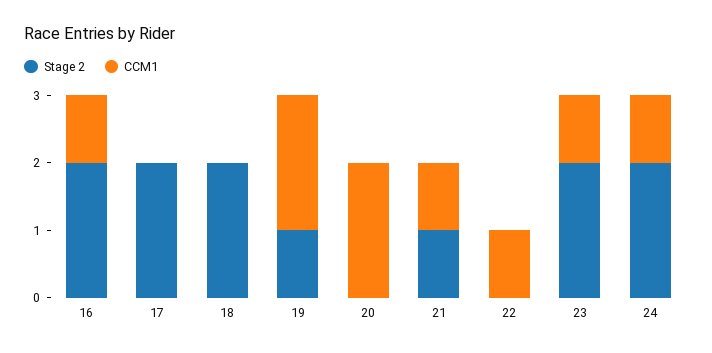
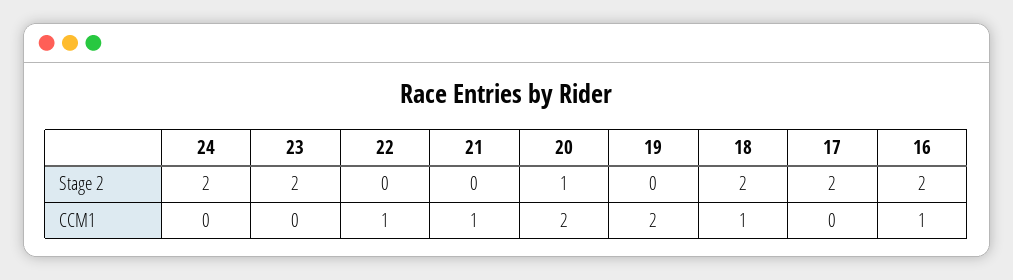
  {
    "Stage 2": {
      "16": 2,
      "17": 2,
      "18": 2,
-     "19": 1,
+     "19": 0,
-     "20": 0,
+     "20": 1,
-     "21": 1,
+     "21": 0,
      "22": 0,
      "23": 2,
      "24": 2
    },
    "CCM1": {
      "16": 1,
      "17": 0,
-     "18": 0,
+     "18": 1,
      "19": 2,
      "20": 2,
      "21": 1,
      "22": 1,
-     "23": 1,
+     "23": 0,
-     "24": 1
+     "24": 0
    }
  }

